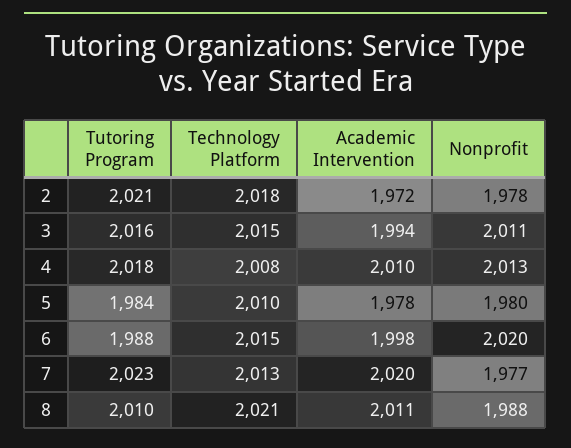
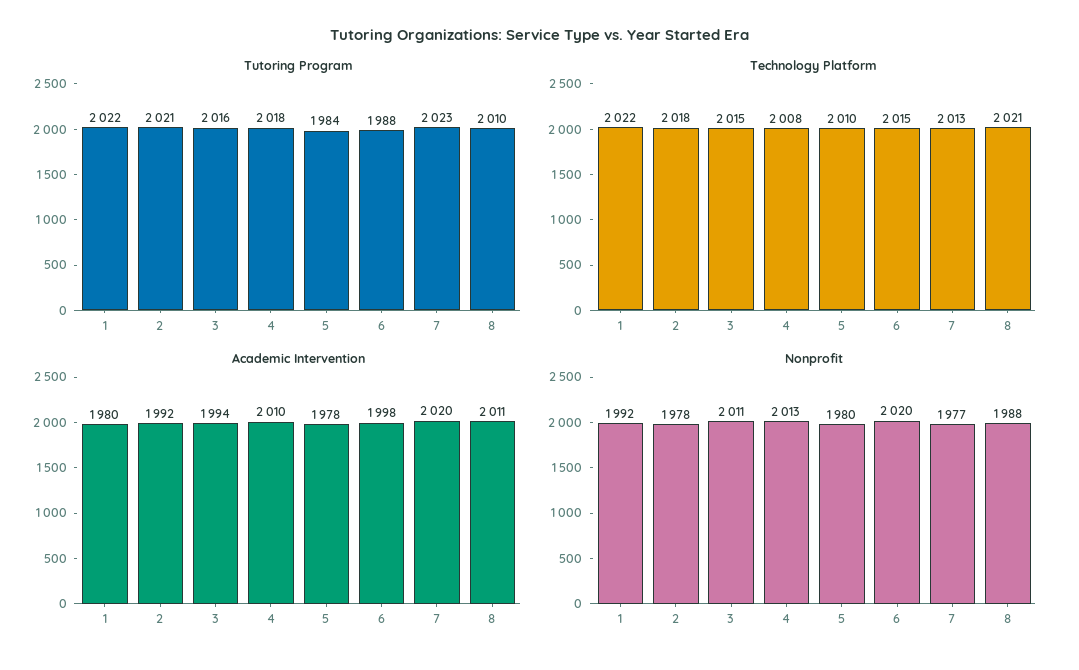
  {
    "Tutoring Program": {
      "2": 2021,
      "3": 2016,
      "4": 2018,
      "5": 1984,
      "6": 1988,
      "7": 2023,
-     "8": 2010
+     "8": 2010,
+     "1": 2022
    },
    "Technology Platform": {
      "2": 2018,
      "3": 2015,
      "4": 2008,
      "5": 2010,
      "6": 2015,
      "7": 2013,
-     "8": 2021
+     "8": 2021,
+     "1": 2022
    },
    "Academic Intervention": {
-     "2": 1972,
+     "2": 1992,
      "3": 1994,
      "4": 2010,
      "5": 1978,
      "6": 1998,
      "7": 2020,
-     "8": 2011
+     "8": 2011,
+     "1": 1980
    },
    "Nonprofit": {
      "2": 1978,
      "3": 2011,
      "4": 2013,
      "5": 1980,
      "6": 2020,
      "7": 1977,
-     "8": 1988
+     "8": 1988,
+     "1": 1992
    }
  }

